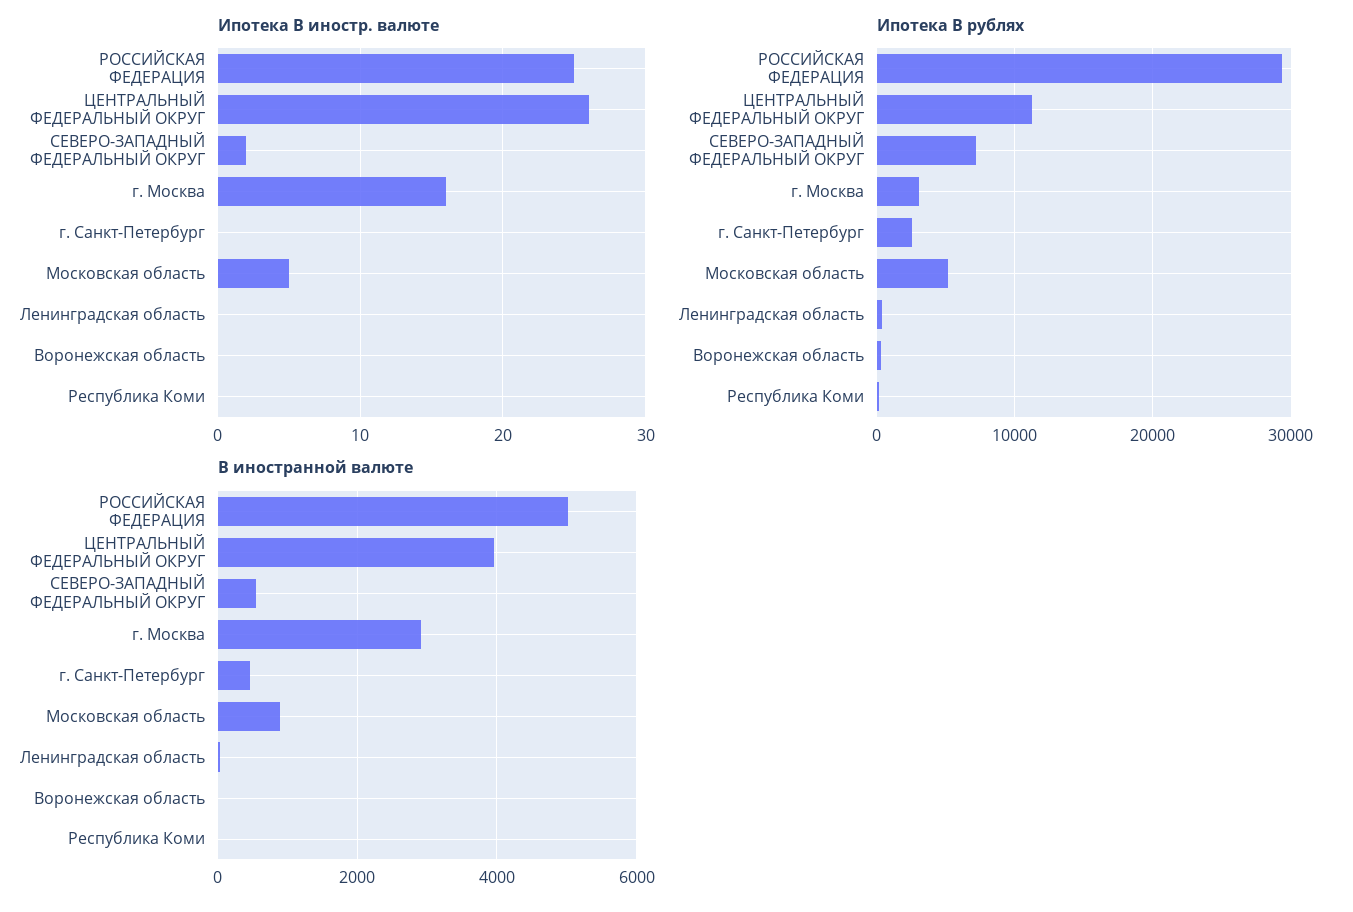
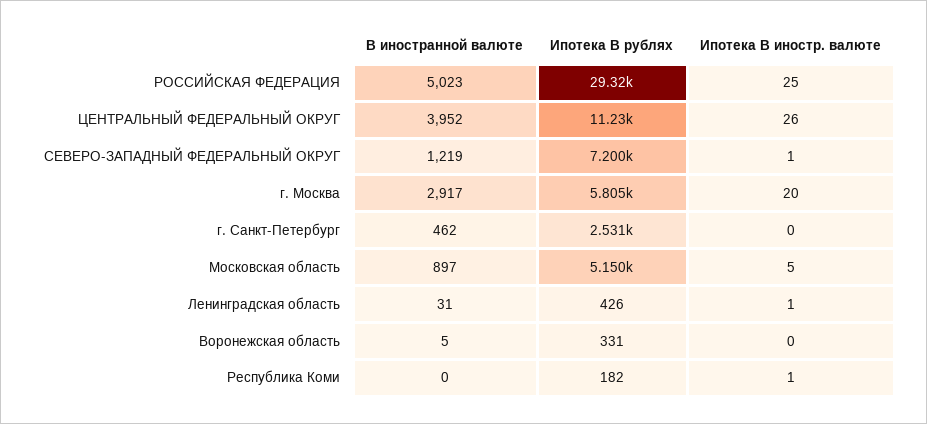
  {
    "Ипотека В иностр. валюте": {
      "РОССИЙСКАЯ ФЕДЕРАЦИЯ": 25,
      "ЦЕНТРАЛЬНЫЙ ФЕДЕРАЛЬНЫЙ ОКРУГ": 26,
-     "СЕВЕРО-ЗАПАДНЫЙ ФЕДЕРАЛЬНЫЙ ОКРУГ": 2,
+     "СЕВЕРО-ЗАПАДНЫЙ ФЕДЕРАЛЬНЫЙ ОКРУГ": 1,
-     "г. Москва": 16,
+     "г. Москва": 20,
      "г. Санкт-Петербург": 0,
      "Московская область": 5,
-     "Ленинградская область": 0,
+     "Ленинградская область": 1,
      "Воронежская область": 0,
-     "Республика Коми": 0
+     "Республика Коми": 1
    },
    "Ипотека В рублях": {
      "РОССИЙСКАЯ ФЕДЕРАЦИЯ": 29320,
      "ЦЕНТРАЛЬНЫЙ ФЕДЕРАЛЬНЫЙ ОКРУГ": 11230,
      "СЕВЕРО-ЗАПАДНЫЙ ФЕДЕРАЛЬНЫЙ ОКРУГ": 7200,
-     "г. Москва": 3000,
+     "г. Москва": 5805,
      "г. Санкт-Петербург": 2531,
      "Московская область": 5150,
      "Ленинградская область": 426,
      "Воронежская область": 331,
      "Республика Коми": 182
    },
    "В иностранной валюте": {
      "РОССИЙСКАЯ ФЕДЕРАЦИЯ": 5023,
      "ЦЕНТРАЛЬНЫЙ ФЕДЕРАЛЬНЫЙ ОКРУГ": 3952,
-     "СЕВЕРО-ЗАПАДНЫЙ ФЕДЕРАЛЬНЫЙ ОКРУГ": 600,
+     "СЕВЕРО-ЗАПАДНЫЙ ФЕДЕРАЛЬНЫЙ ОКРУГ": 1219,
      "г. Москва": 2917,
      "г. Санкт-Петербург": 462,
      "Московская область": 897,
      "Ленинградская область": 31,
      "Воронежская область": 5,
      "Республика Коми": 0
    }
  }

